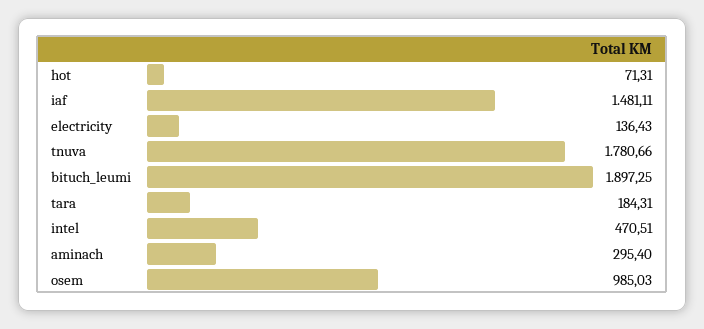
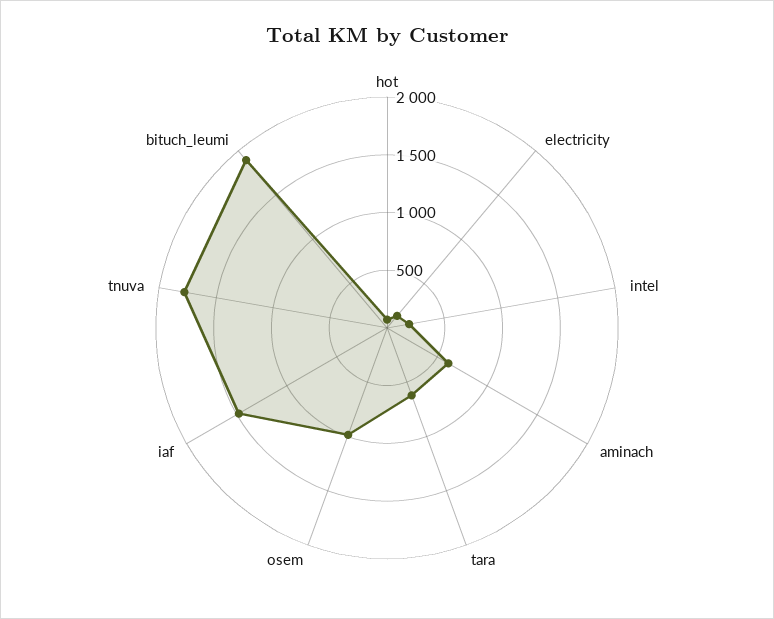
  {
    "hot": 71.31,
    "iaf": 1481.11,
    "electricity": 136.43,
    "tnuva": 1780.66,
    "bituch_leumi": 1897.25,
-   "tara": 184.31,
+   "tara": 600,
-   "intel": 470.51,
+   "intel": 200,
-   "aminach": 295.4,
+   "aminach": 600,
    "osem": 985.03
  }

